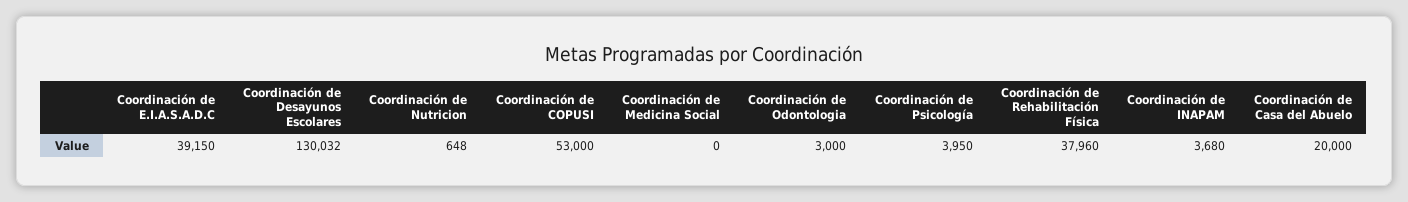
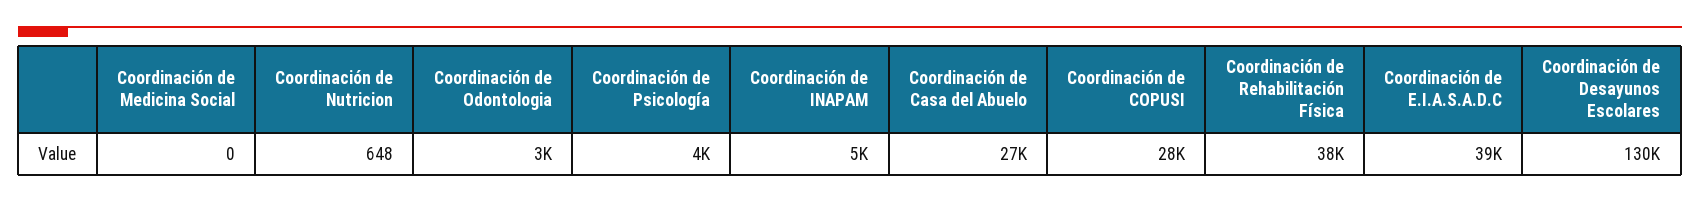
  {
    "Coordinación de E.I.A.S.A.D.C": 39150,
    "Coordinación de Desayunos Escolares": 130032,
    "Coordinación de Nutricion": 648,
-   "Coordinación de COPUSI": 53000,
+   "Coordinación de COPUSI": 28000,
    "Coordinación de Medicina Social": 0,
    "Coordinación de Odontologia": 3000,
    "Coordinación de Psicología": 3950,
    "Coordinación de Rehabilitación Física": 37960,
-   "Coordinación de INAPAM": 3680,
+   "Coordinación de INAPAM": 5000,
-   "Coordinación de Casa del Abuelo": 20000
+   "Coordinación de Casa del Abuelo": 27000
  }

